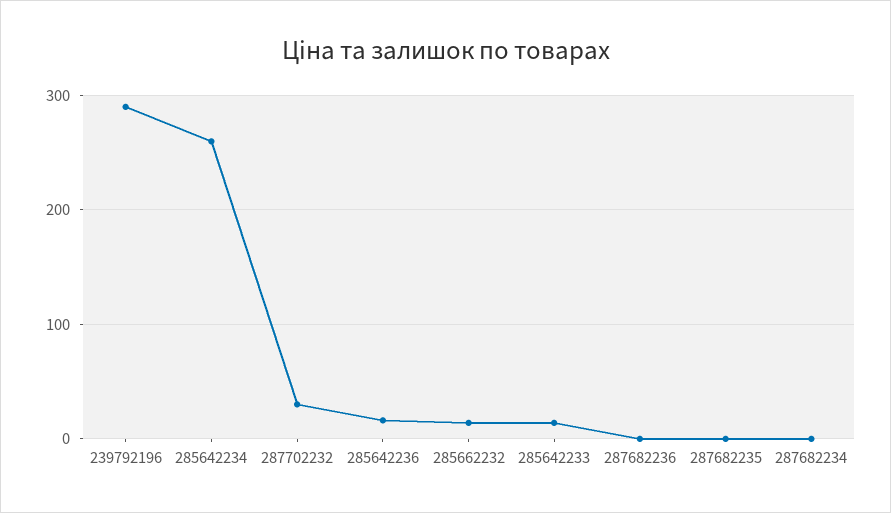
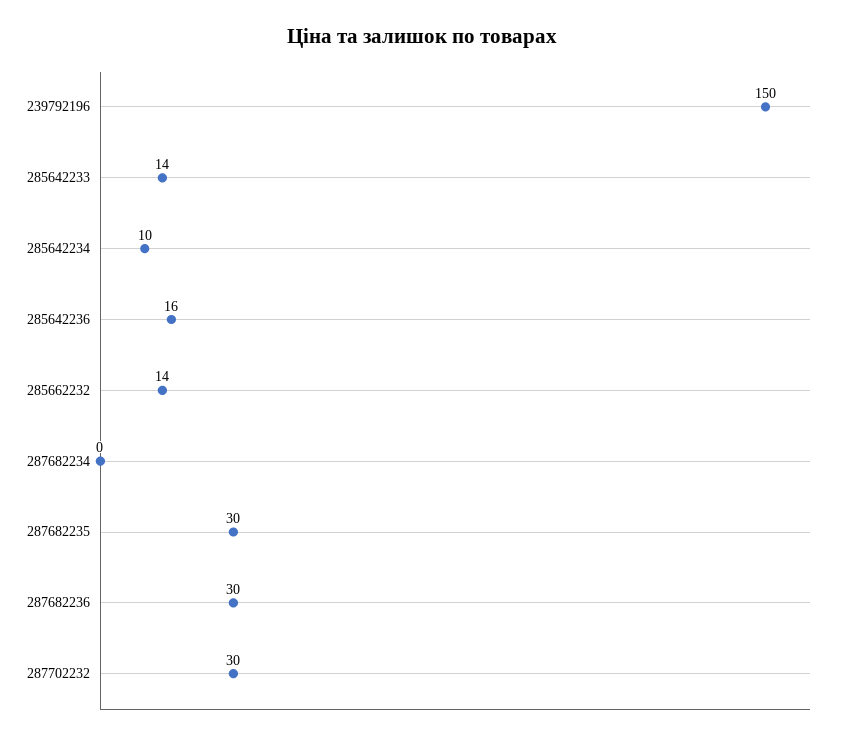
  {
-   "239792196": 290,
+   "239792196": 150,
-   "285642234": 260,
+   "285642234": 10,
    "287702232": 30,
    "285642236": 16,
    "285662232": 14,
    "285642233": 14,
-   "287682236": 0,
+   "287682236": 30,
-   "287682235": 0,
+   "287682235": 30,
    "287682234": 0
  }

